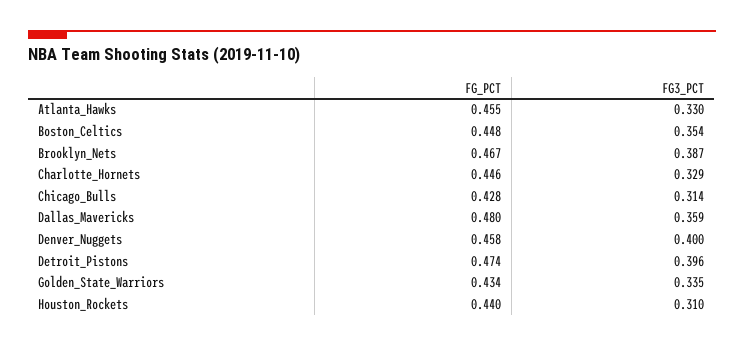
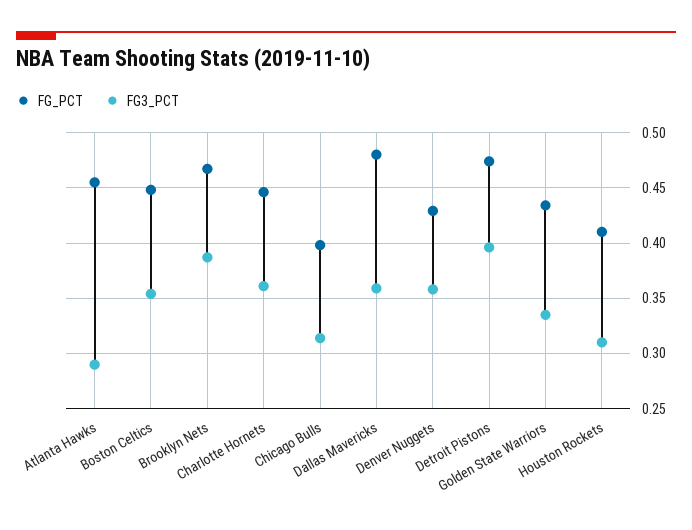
  {
    "FG_PCT": {
      "Atlanta_Hawks": 0.455,
      "Boston_Celtics": 0.448,
      "Brooklyn_Nets": 0.467,
      "Charlotte_Hornets": 0.446,
-     "Chicago_Bulls": 0.428,
+     "Chicago_Bulls": 0.4,
      "Dallas_Mavericks": 0.48,
-     "Denver_Nuggets": 0.458,
+     "Denver_Nuggets": 0.43,
      "Detroit_Pistons": 0.474,
      "Golden_State_Warriors": 0.434,
-     "Houston_Rockets": 0.44
+     "Houston_Rockets": 0.41
    },
    "FG3_PCT": {
-     "Atlanta_Hawks": 0.33,
+     "Atlanta_Hawks": 0.29,
      "Boston_Celtics": 0.354,
      "Brooklyn_Nets": 0.387,
-     "Charlotte_Hornets": 0.329,
+     "Charlotte_Hornets": 0.36,
      "Chicago_Bulls": 0.314,
      "Dallas_Mavericks": 0.359,
-     "Denver_Nuggets": 0.4,
+     "Denver_Nuggets": 0.36,
      "Detroit_Pistons": 0.396,
      "Golden_State_Warriors": 0.335,
      "Houston_Rockets": 0.31
    }
  }

